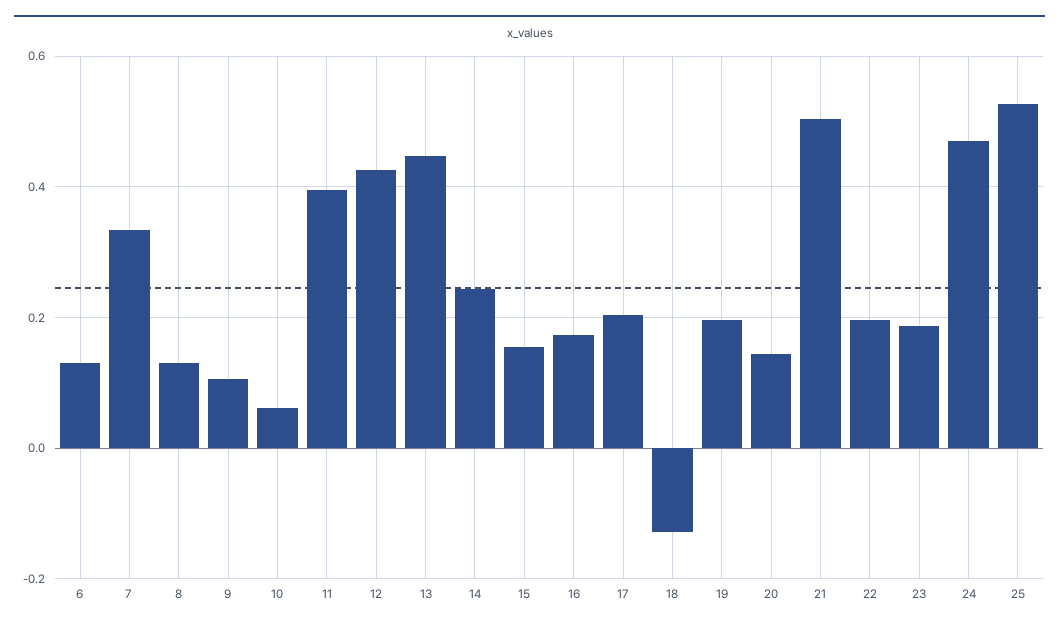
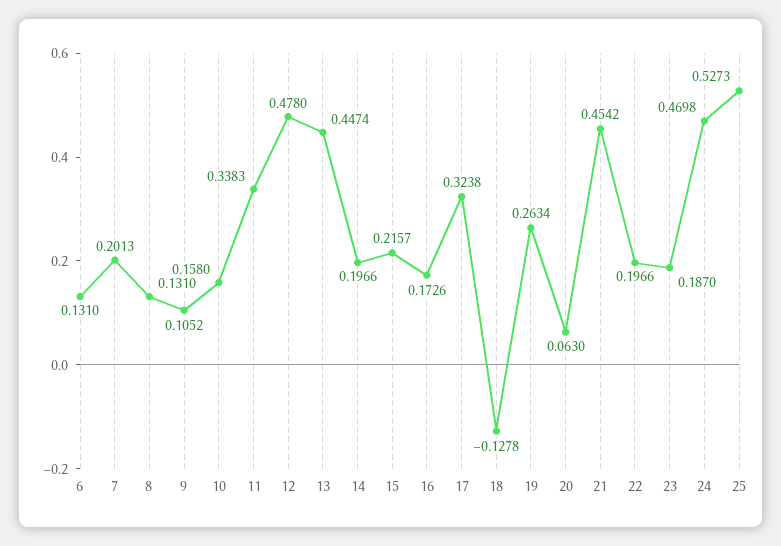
  {
    "6": 0.131,
-   "7": 0.34,
+   "7": 0.2013,
    "8": 0.131,
    "9": 0.1052,
-   "10": 0.06,
+   "10": 0.158,
-   "11": 0.4,
+   "11": 0.3383,
-   "12": 0.42,
+   "12": 0.478,
    "13": 0.4474,
-   "14": 0.24,
+   "14": 0.1966,
-   "15": 0.16,
+   "15": 0.2157,
    "16": 0.1726,
-   "17": 0.2,
+   "17": 0.3238,
    "18": -0.1278,
-   "19": 0.2,
+   "19": 0.2634,
-   "20": 0.14,
+   "20": 0.063,
-   "21": 0.5,
+   "21": 0.4542,
    "22": 0.1966,
    "23": 0.187,
    "24": 0.4698,
    "25": 0.5273
  }

